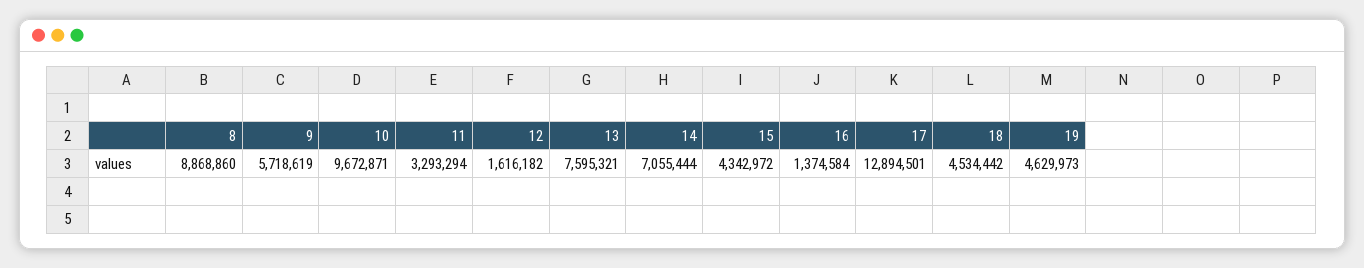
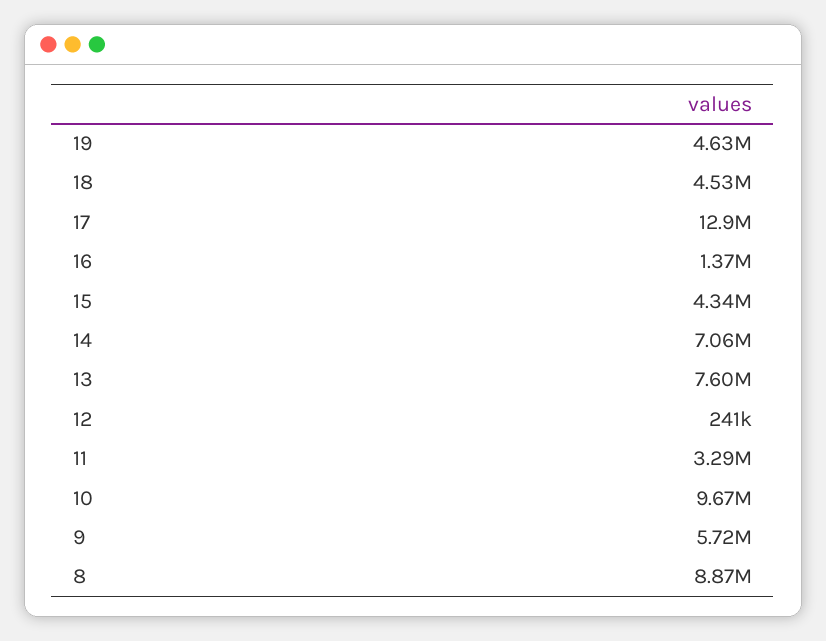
  {
    "8": 8868860,
    "9": 5718619,
    "10": 9672871,
    "11": 3293294,
-   "12": 1616182,
+   "12": 241000,
    "13": 7595321,
    "14": 7055444,
    "15": 4342972,
    "16": 1374584,
    "17": 12894501,
    "18": 4534442,
    "19": 4629973
  }

